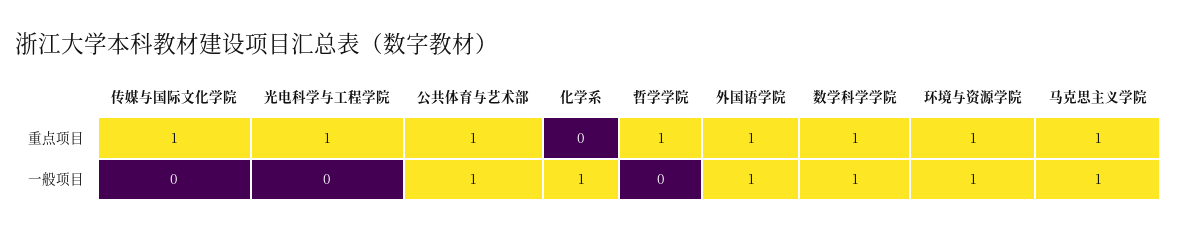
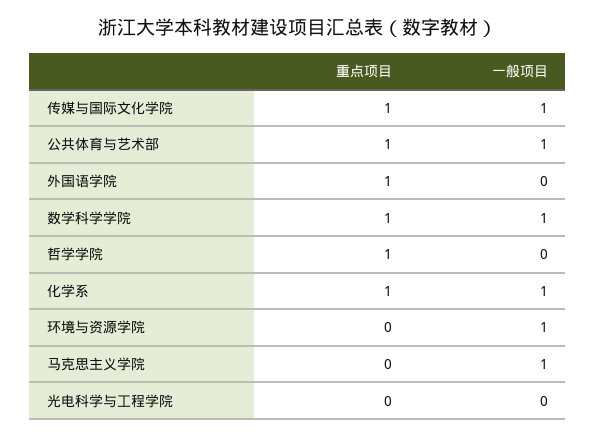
  {
    "传媒与国际文化学院": {
      "重点项目": 1,
-     "一般项目": 0
+     "一般项目": 1
    },
    "光电科学与工程学院": {
-     "重点项目": 1,
+     "重点项目": 0,
      "一般项目": 0
    },
    "公共体育与艺术部": {
      "重点项目": 1,
      "一般项目": 1
    },
    "化学系": {
-     "重点项目": 0,
+     "重点项目": 1,
      "一般项目": 1
    },
    "哲学学院": {
      "重点项目": 1,
      "一般项目": 0
    },
    "外国语学院": {
      "重点项目": 1,
-     "一般项目": 1
+     "一般项目": 0
    },
    "数学科学学院": {
      "重点项目": 1,
      "一般项目": 1
    },
    "环境与资源学院": {
-     "重点项目": 1,
+     "重点项目": 0,
      "一般项目": 1
    },
    "马克思主义学院": {
-     "重点项目": 1,
+     "重点项目": 0,
      "一般项目": 1
    }
  }

